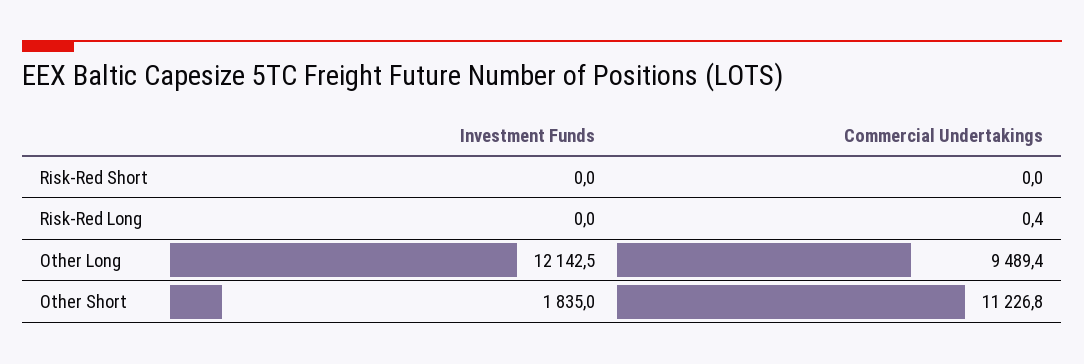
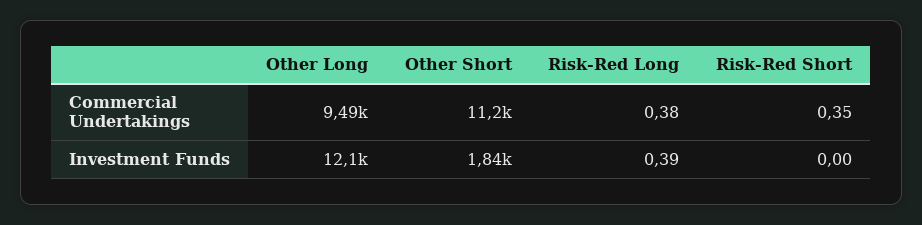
  {
    "Investment Funds": {
      "Risk-Red Short": 0,
-     "Risk-Red Long": 0,
+     "Risk-Red Long": 0.39,
      "Other Long": 12142.5,
      "Other Short": 1835
    },
    "Commercial Undertakings": {
-     "Risk-Red Short": 0,
+     "Risk-Red Short": 0.35,
      "Risk-Red Long": 0.38,
      "Other Long": 9489.4,
      "Other Short": 11226.8
    }
  }

